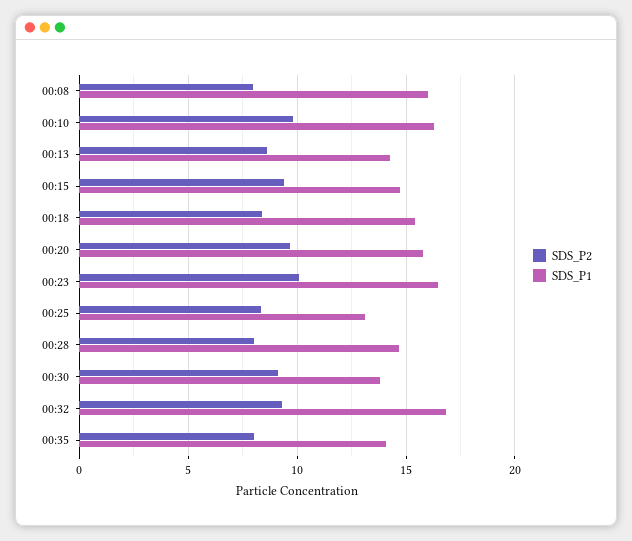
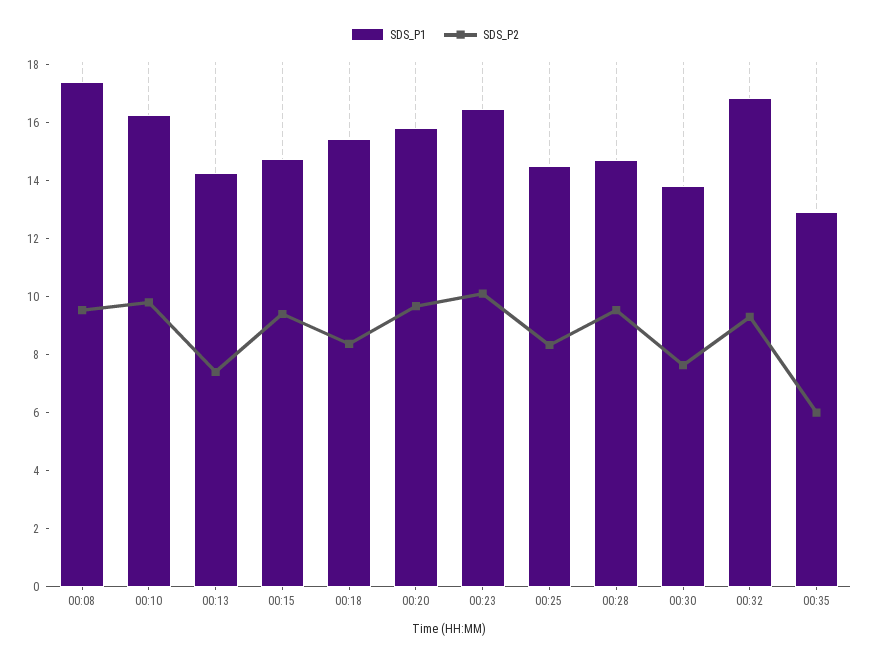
  {
    "SDS_P2": {
-     "00:08": 8,
+     "00:08": 9.5,
      "00:10": 10,
-     "00:13": 8.5,
+     "00:13": 7.5,
      "00:15": 9.5,
      "00:18": 8.5,
      "00:20": 9.5,
      "00:23": 10,
      "00:25": 8.5,
-     "00:28": 8,
+     "00:28": 9.5,
-     "00:30": 9,
+     "00:30": 7.5,
      "00:32": 9.5,
-     "00:35": 8
+     "00:35": 6
    },
    "SDS_P1": {
-     "00:08": 16,
+     "00:08": 17.5,
      "00:10": 16.5,
      "00:13": 14.5,
      "00:15": 14.5,
      "00:18": 15.5,
      "00:20": 16,
      "00:23": 16.5,
-     "00:25": 13,
+     "00:25": 14.5,
      "00:28": 14.5,
      "00:30": 14,
      "00:32": 17,
-     "00:35": 14
+     "00:35": 13
    }
  }

